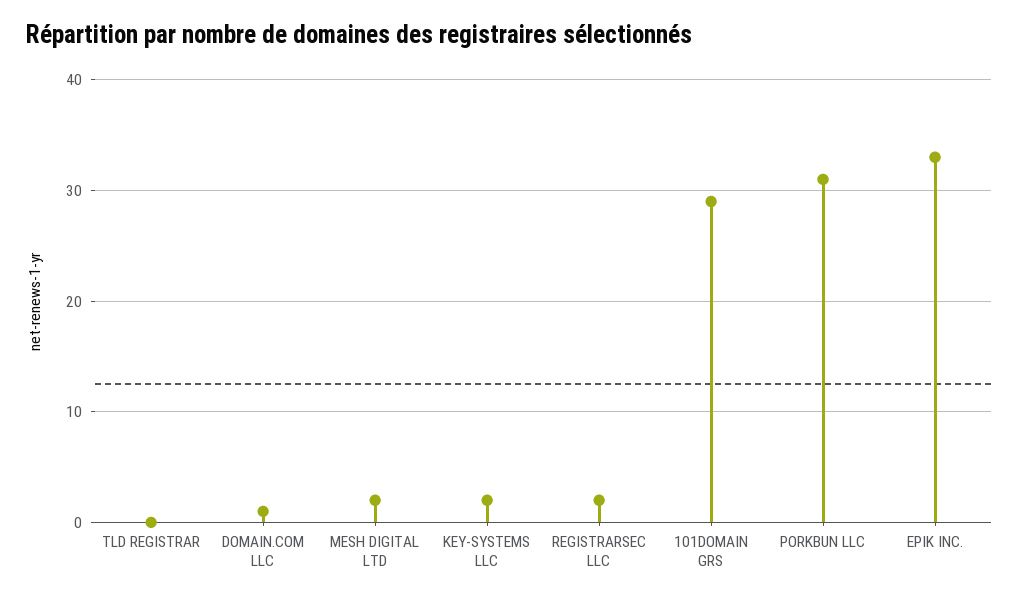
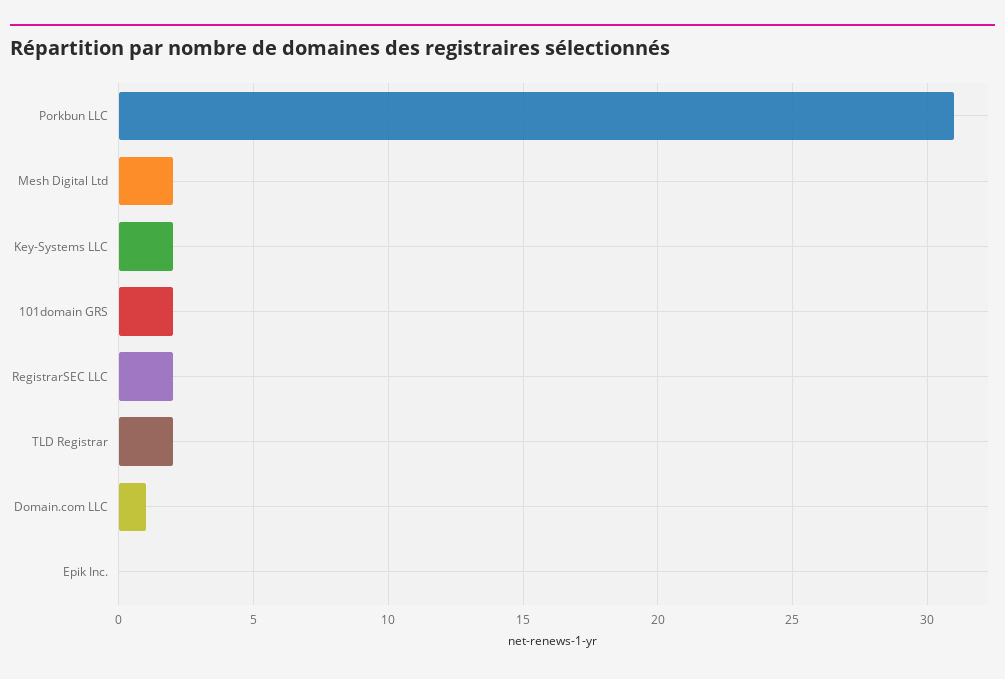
  {
-   "TLD REGISTRAR": 0,
+   "TLD REGISTRAR": 2,
    "DOMAIN.COM LLC": 1,
    "MESH DIGITAL LTD": 2,
    "KEY-SYSTEMS LLC": 2,
    "REGISTRARSEC LLC": 2,
-   "101DOMAIN GRS": 29,
+   "101DOMAIN GRS": 2,
    "PORKBUN LLC": 31,
-   "EPIK INC.": 33
+   "EPIK INC.": 0
  }

